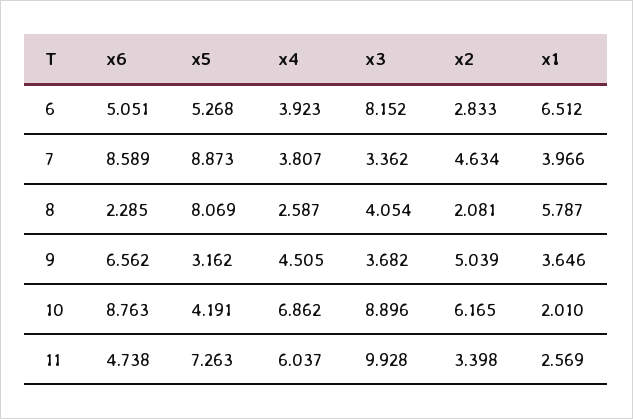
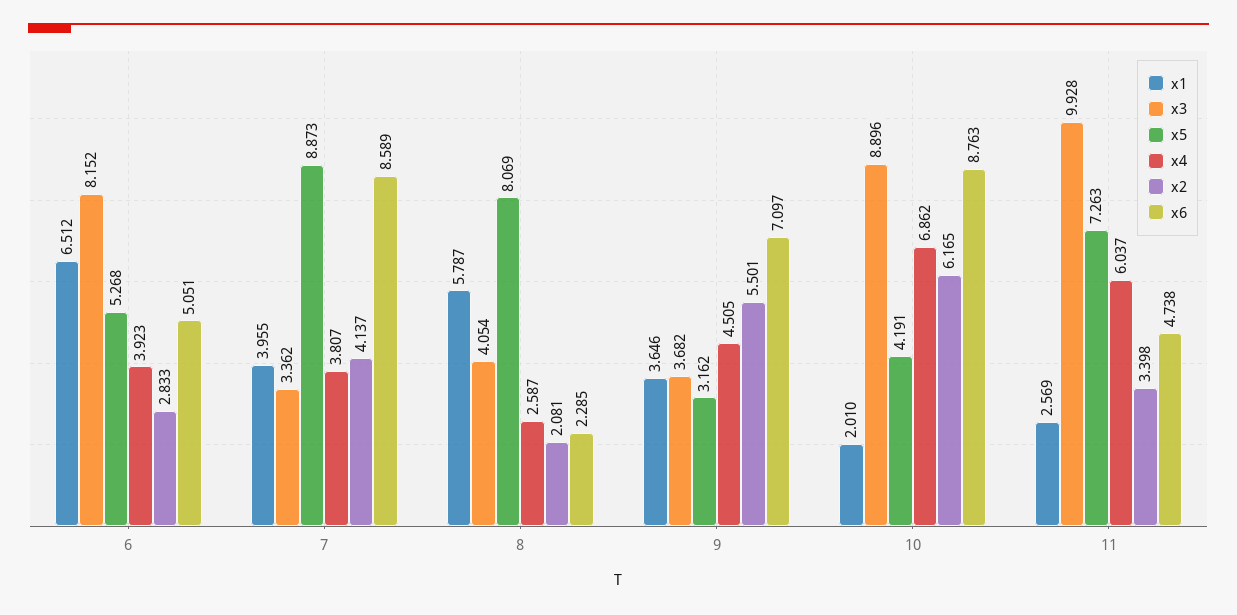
  {
    "x6": {
      "6": 5.051,
      "7": 8.589,
      "8": 2.285,
-     "9": 6.562,
+     "9": 7.097,
      "10": 8.763,
      "11": 4.738
    },
    "x5": {
      "6": 5.268,
      "7": 8.873,
      "8": 8.069,
      "9": 3.162,
      "10": 4.191,
      "11": 7.263
    },
    "x4": {
      "6": 3.923,
      "7": 3.807,
      "8": 2.587,
      "9": 4.505,
      "10": 6.862,
      "11": 6.037
    },
    "x3": {
      "6": 8.152,
      "7": 3.362,
      "8": 4.054,
      "9": 3.682,
      "10": 8.896,
      "11": 9.928
    },
    "x2": {
      "6": 2.833,
-     "7": 4.634,
+     "7": 4.137,
      "8": 2.081,
-     "9": 5.039,
+     "9": 5.501,
      "10": 6.165,
      "11": 3.398
    },
    "x1": {
      "6": 6.512,
-     "7": 3.966,
+     "7": 3.955,
      "8": 5.787,
      "9": 3.646,
      "10": 2.01,
      "11": 2.569
    }
  }

